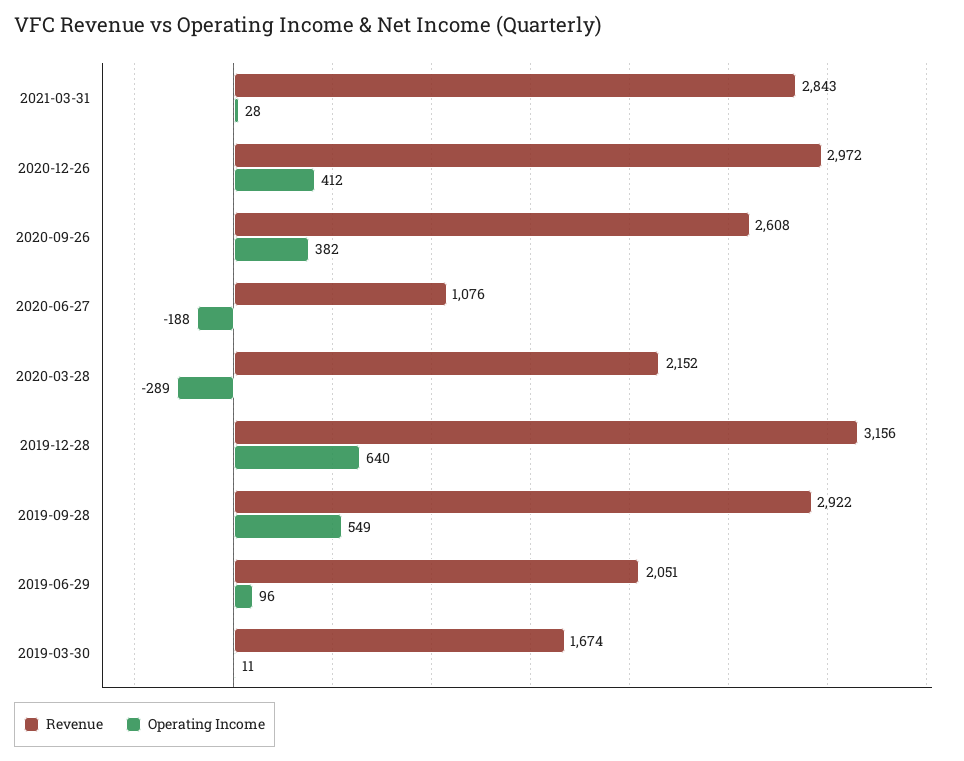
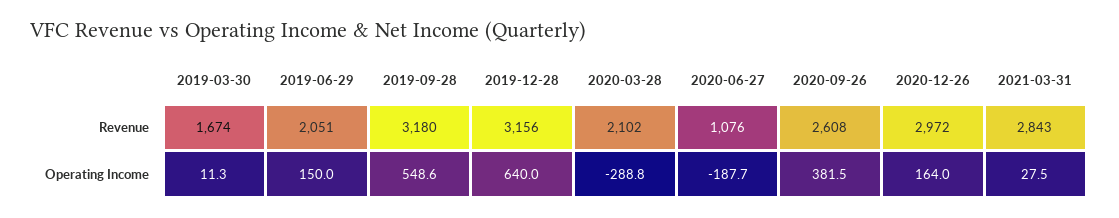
  {
    "Revenue": {
      "2021-03-31": 2843,
      "2020-12-26": 2972,
      "2020-09-26": 2608,
      "2020-06-27": 1076,
-     "2020-03-28": 2152,
+     "2020-03-28": 2102,
      "2019-12-28": 3156,
-     "2019-09-28": 2922,
+     "2019-09-28": 3180,
      "2019-06-29": 2051,
      "2019-03-30": 1674
    },
    "Operating Income": {
      "2021-03-31": 27.5,
-     "2020-12-26": 412,
+     "2020-12-26": 164,
      "2020-09-26": 381.5,
      "2020-06-27": -187.7,
      "2020-03-28": -288.8,
      "2019-12-28": 640,
      "2019-09-28": 548.6,
-     "2019-06-29": 96,
+     "2019-06-29": 150,
      "2019-03-30": 11.3
    }
  }

